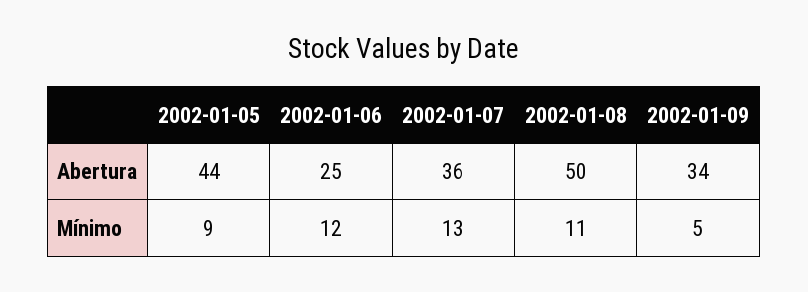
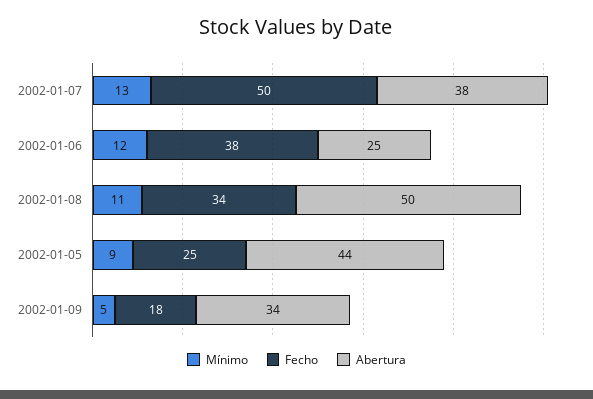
  {
    "Abertura": {
      "2002-01-05": 44,
      "2002-01-06": 25,
-     "2002-01-07": 36,
+     "2002-01-07": 38,
      "2002-01-08": 50,
      "2002-01-09": 34
    },
    "Mínimo": {
      "2002-01-05": 9,
      "2002-01-06": 12,
      "2002-01-07": 13,
      "2002-01-08": 11,
      "2002-01-09": 5
-   }
+   },
+   "Fecho": {
+     "2002-01-07": 50,
+     "2002-01-06": 38,
+     "2002-01-08": 34,
+     "2002-01-05": 25,
+     "2002-01-09": 18
+   }
  }

